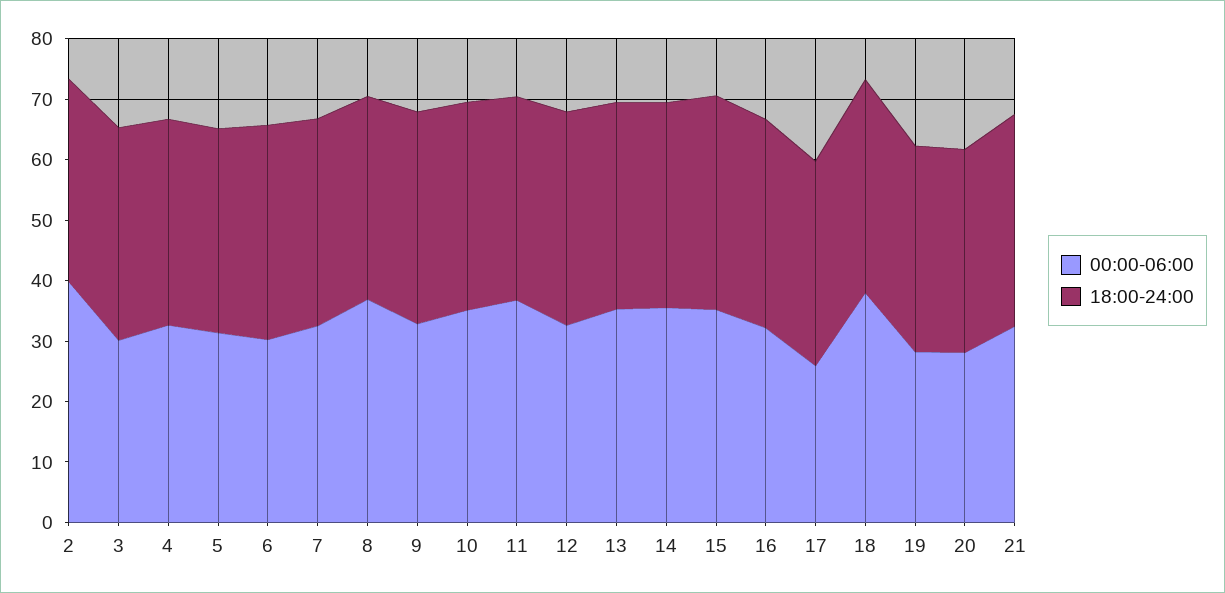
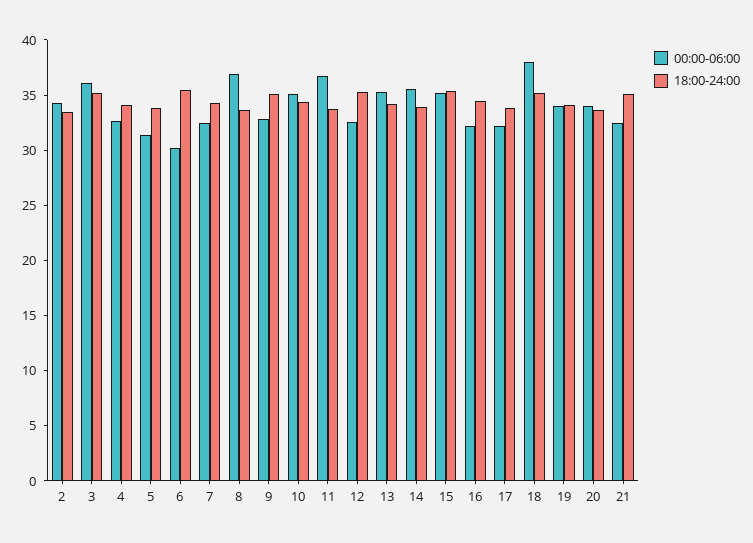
  {
    "00:00-06:00": {
-     "2": 40,
+     "2": 34,
-     "3": 30,
+     "3": 36,
      "4": 33,
      "5": 31,
      "6": 30,
      "7": 33,
      "8": 37,
      "9": 33,
      "10": 35,
      "11": 37,
      "12": 33,
      "13": 35,
      "14": 36,
      "15": 35,
      "16": 32,
-     "17": 26,
+     "17": 32,
      "18": 38,
-     "19": 28,
+     "19": 34,
-     "20": 28,
+     "20": 34,
      "21": 32
    },
    "18:00-24:00": {
      "2": 34,
      "3": 35,
      "4": 34,
      "5": 34,
      "6": 36,
      "7": 34,
      "8": 34,
      "9": 35,
      "10": 34,
      "11": 34,
      "12": 35,
      "13": 34,
      "14": 34,
      "15": 35,
      "16": 35,
      "17": 34,
      "18": 35,
      "19": 34,
      "20": 34,
      "21": 35
    }
  }

